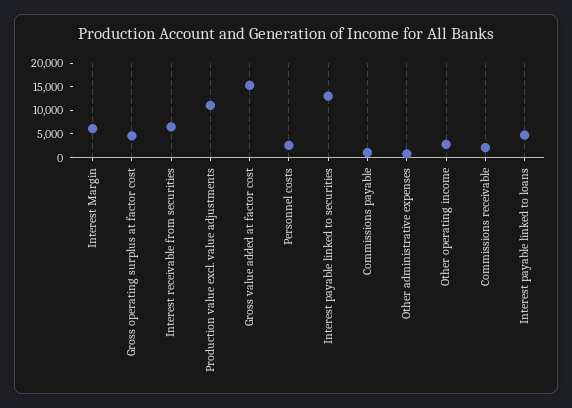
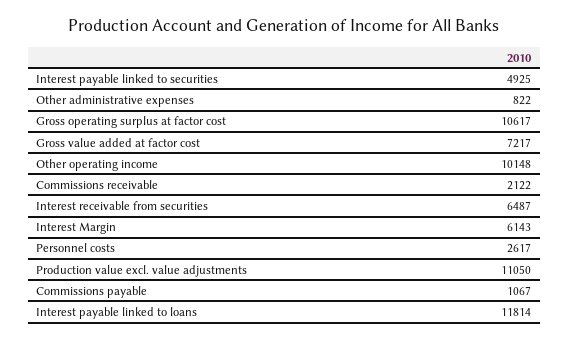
  {
    "Interest Margin": 6143,
-   "Gross operating surplus at factor cost": 5000,
+   "Gross operating surplus at factor cost": 10617,
    "Interest receivable from securities": 6487,
    "Production value excl. value adjustments": 11050,
-   "Gross value added at factor cost": 15000,
+   "Gross value added at factor cost": 7217,
    "Personnel costs": 2617,
-   "Interest payable linked to securities": 12500,
+   "Interest payable linked to securities": 4925,
    "Commissions payable": 1067,
    "Other administrative expenses": 822,
-   "Other operating income": 2500,
+   "Other operating income": 10148,
    "Commissions receivable": 2122,
-   "Interest payable linked to loans": 5000
+   "Interest payable linked to loans": 11814
  }

